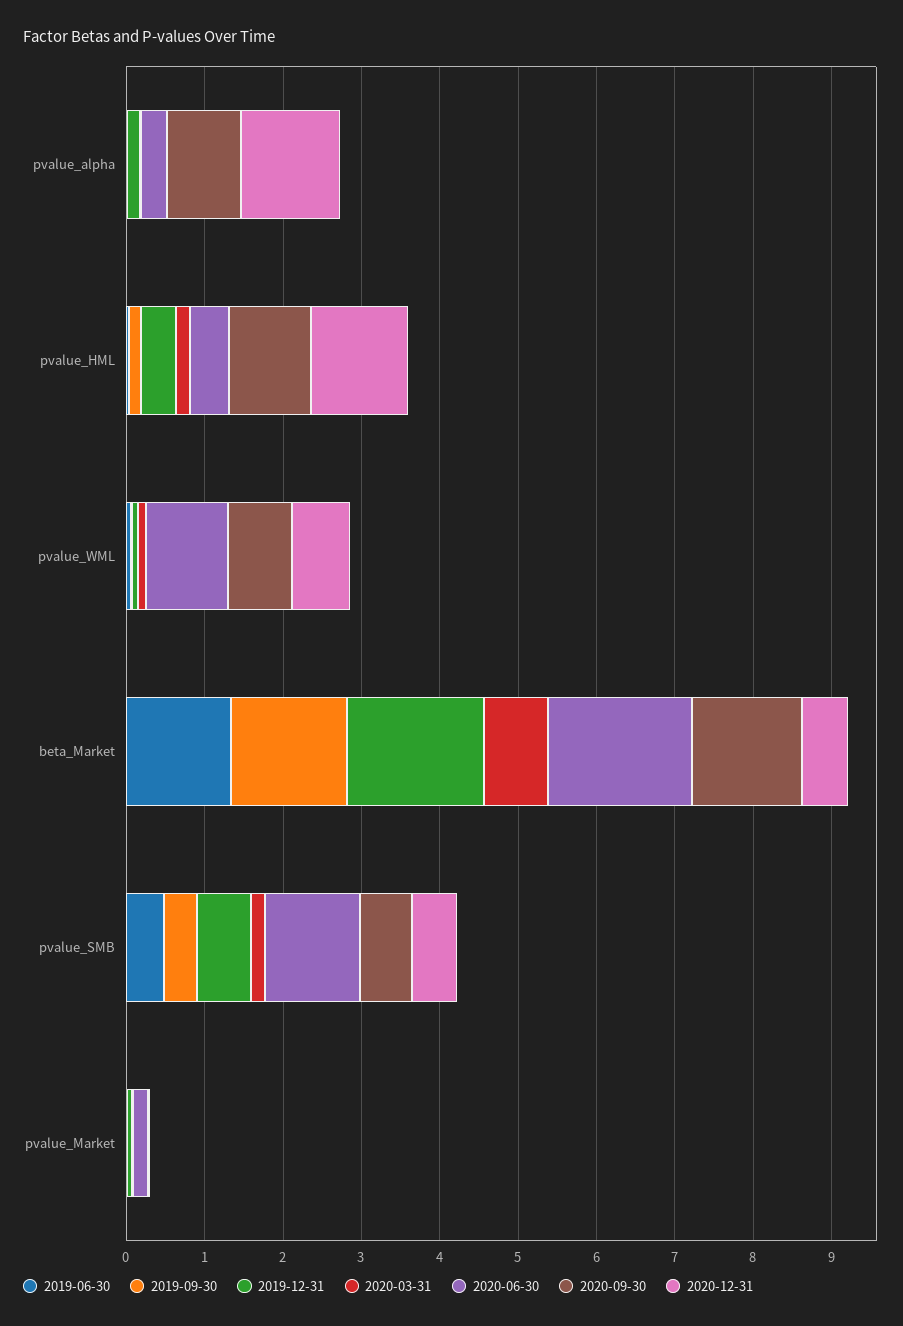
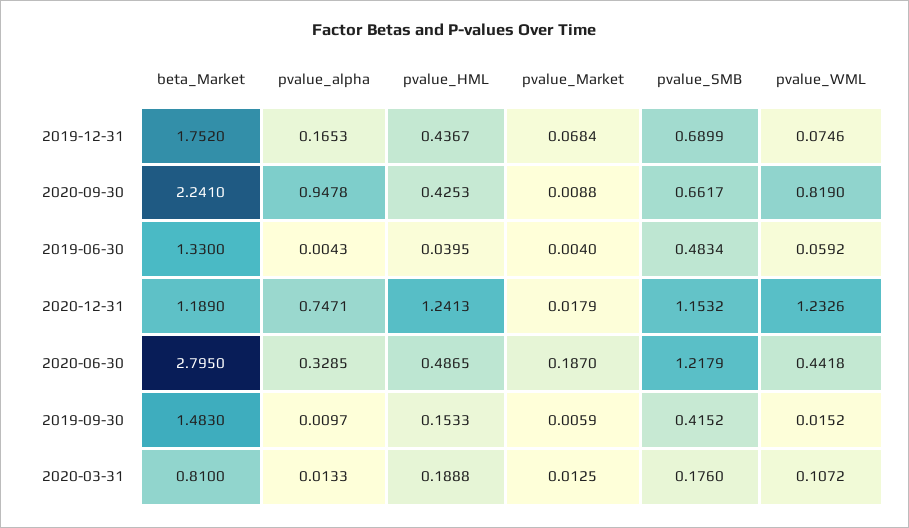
  {
    "2019-06-30": {
      "pvalue_alpha": 0.0043,
      "pvalue_HML": 0.0395,
      "pvalue_WML": 0.0592,
      "beta_Market": 1.33,
      "pvalue_SMB": 0.4834,
      "pvalue_Market": 0.004
    },
    "2019-09-30": {
      "pvalue_alpha": 0.0097,
      "pvalue_HML": 0.1533,
      "pvalue_WML": 0.0152,
      "beta_Market": 1.483,
      "pvalue_SMB": 0.4152,
      "pvalue_Market": 0.0059
    },
    "2019-12-31": {
      "pvalue_alpha": 0.1653,
      "pvalue_HML": 0.4367,
      "pvalue_WML": 0.0746,
      "beta_Market": 1.752,
      "pvalue_SMB": 0.6899,
      "pvalue_Market": 0.0684
    },
    "2020-03-31": {
      "pvalue_alpha": 0.0133,
      "pvalue_HML": 0.1888,
      "pvalue_WML": 0.1072,
      "beta_Market": 0.81,
      "pvalue_SMB": 0.176,
      "pvalue_Market": 0.0125
    },
    "2020-06-30": {
      "pvalue_alpha": 0.3285,
      "pvalue_HML": 0.4865,
-     "pvalue_WML": 1,
+     "pvalue_WML": 0.4418,
-     "beta_Market": 1.8,
+     "beta_Market": 2.795,
      "pvalue_SMB": 1.2179,
      "pvalue_Market": 0.187
    },
    "2020-09-30": {
      "pvalue_alpha": 0.9478,
-     "pvalue_HML": 1,
+     "pvalue_HML": 0.4253,
      "pvalue_WML": 0.819,
-     "beta_Market": 1.4,
+     "beta_Market": 2.241,
      "pvalue_SMB": 0.6617,
      "pvalue_Market": 0.0088
    },
    "2020-12-31": {
-     "pvalue_alpha": 1.2,
+     "pvalue_alpha": 0.7471,
      "pvalue_HML": 1.2413,
-     "pvalue_WML": 0.8,
+     "pvalue_WML": 1.2326,
-     "beta_Market": 0.6,
+     "beta_Market": 1.189,
-     "pvalue_SMB": 0.6,
+     "pvalue_SMB": 1.1532,
      "pvalue_Market": 0.0179
    }
  }

